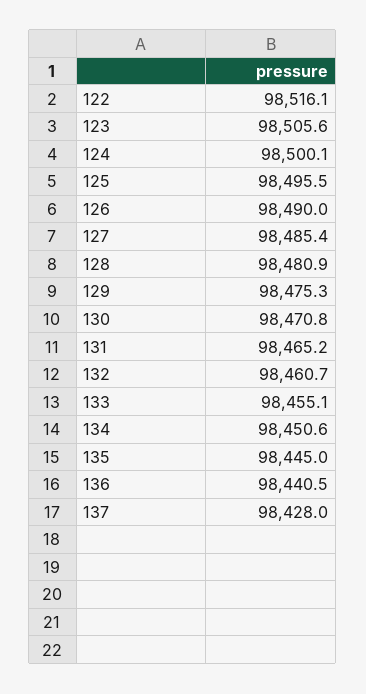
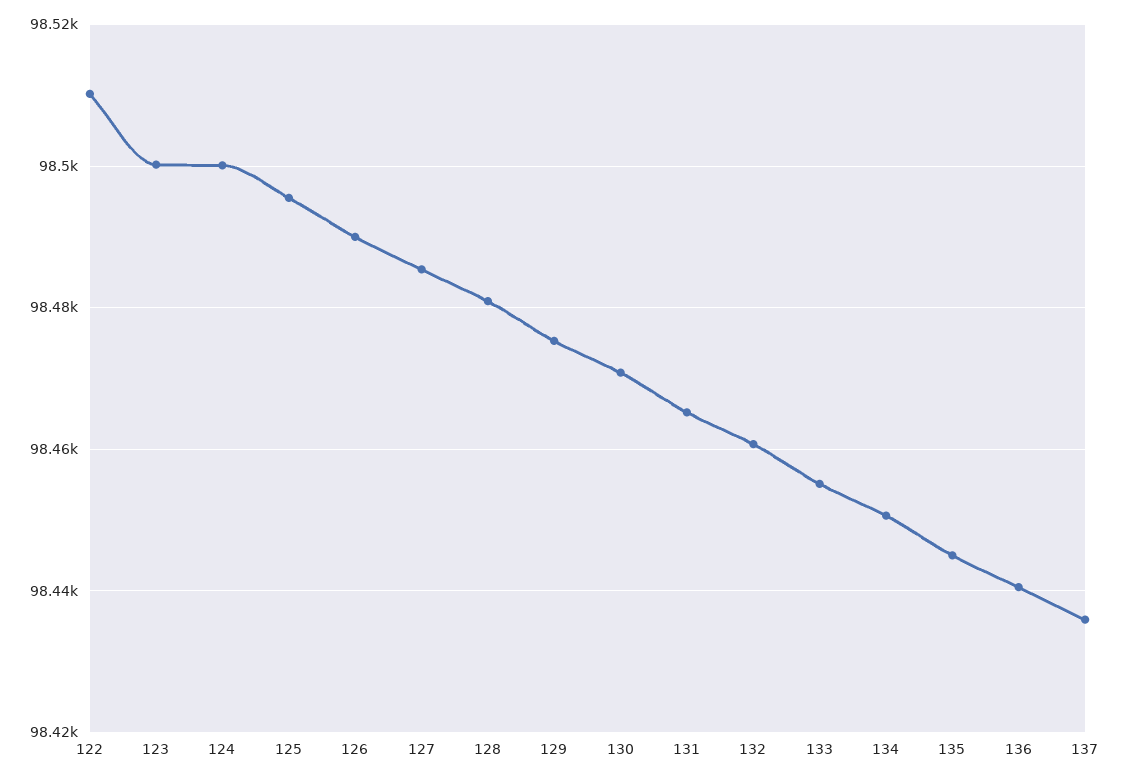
  {
-   "122": 98516.1,
+   "122": 98510,
-   "123": 98505.6,
+   "123": 98500,
    "124": 98500.1,
    "125": 98495.5,
    "126": 98490,
    "127": 98485.4,
    "128": 98480.9,
    "129": 98475.3,
    "130": 98470.8,
    "131": 98465.2,
    "132": 98460.7,
    "133": 98455.1,
    "134": 98450.6,
    "135": 98445,
    "136": 98440.5,
-   "137": 98428
+   "137": 98436
  }

